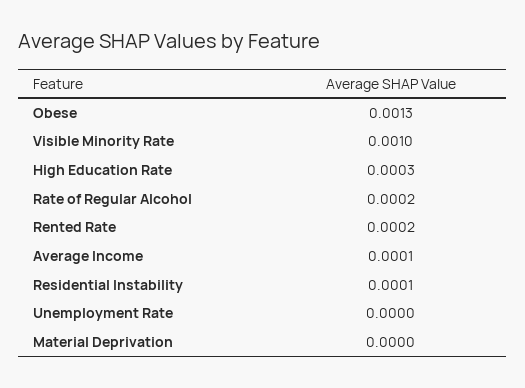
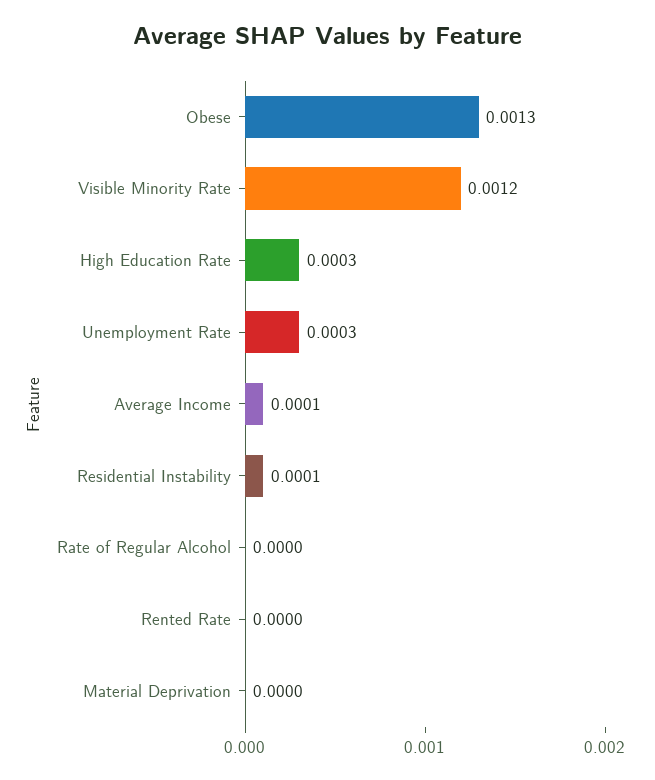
  {
    "Obese": 0.0013,
-   "Visible Minority Rate": 0.001,
+   "Visible Minority Rate": 0.0012,
    "High Education Rate": 0.0003,
-   "Rate of Regular Alcohol": 0.0002,
+   "Rate of Regular Alcohol": 0,
-   "Rented Rate": 0.0002,
+   "Rented Rate": 0,
    "Average Income": 0.0001,
    "Residential Instability": 0.0001,
-   "Unemployment Rate": 0,
+   "Unemployment Rate": 0.0003,
    "Material Deprivation": 0
  }

